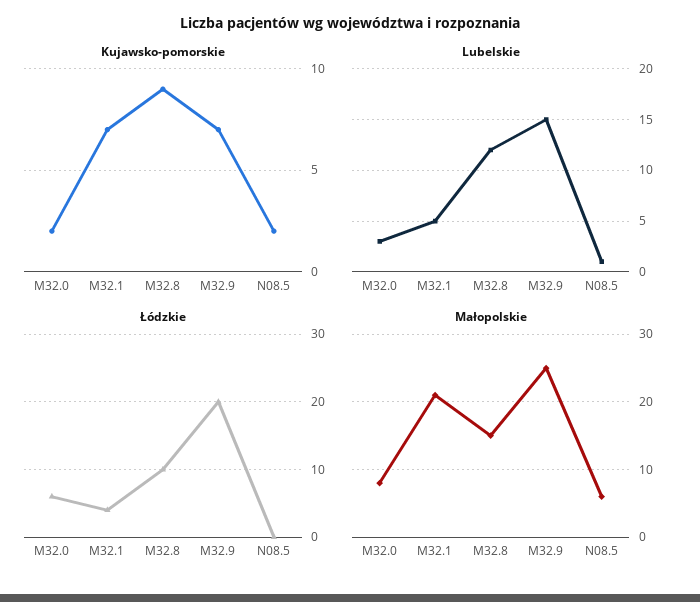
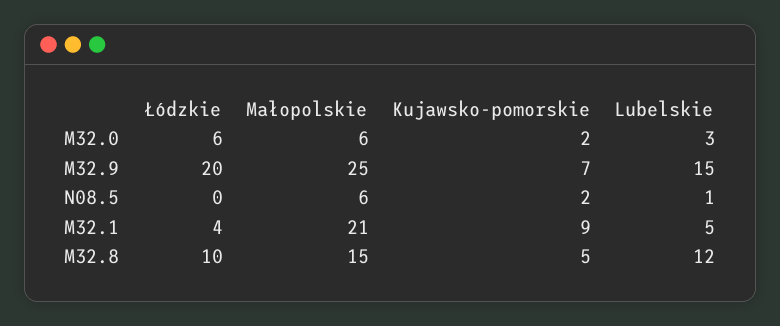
  {
    "Kujawsko-pomorskie": {
      "M32.0": 2,
-     "M32.1": 7,
+     "M32.1": 9,
-     "M32.8": 9,
+     "M32.8": 5,
      "M32.9": 7,
      "N08.5": 2
    },
    "Lubelskie": {
      "M32.0": 3,
      "M32.1": 5,
      "M32.8": 12,
      "M32.9": 15,
      "N08.5": 1
    },
    "Łódzkie": {
      "M32.0": 6,
      "M32.1": 4,
      "M32.8": 10,
      "M32.9": 20,
      "N08.5": 0
    },
    "Małopolskie": {
-     "M32.0": 8,
+     "M32.0": 6,
      "M32.1": 21,
      "M32.8": 15,
      "M32.9": 25,
      "N08.5": 6
    }
  }

